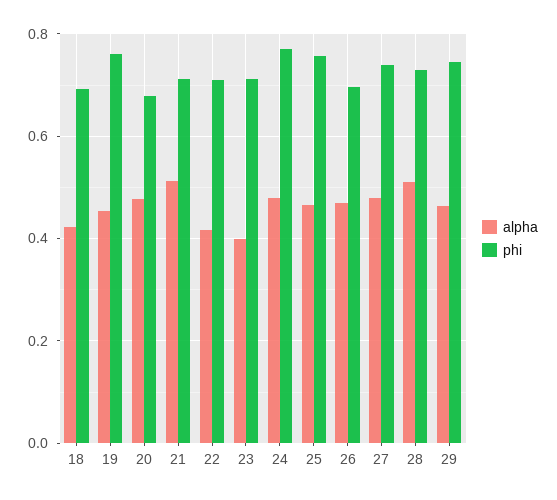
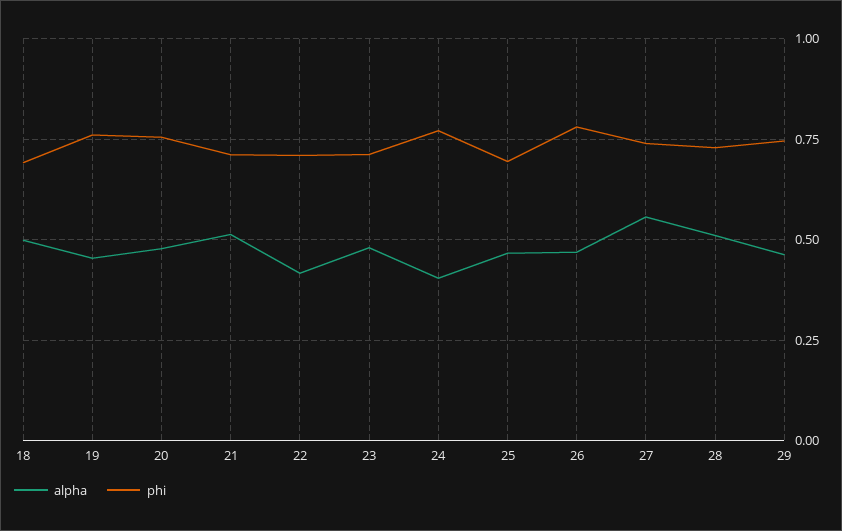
  {
    "alpha": {
-     "18": 0.42,
+     "18": 0.5,
      "19": 0.46,
      "20": 0.48,
      "21": 0.52,
      "22": 0.42,
-     "23": 0.4,
+     "23": 0.475,
-     "24": 0.48,
+     "24": 0.4,
      "25": 0.46,
      "26": 0.46,
-     "27": 0.48,
+     "27": 0.55,
      "28": 0.52,
      "29": 0.46
    },
    "phi": {
      "18": 0.7,
      "19": 0.76,
-     "20": 0.68,
+     "20": 0.75,
      "21": 0.72,
      "22": 0.7,
      "23": 0.72,
      "24": 0.78,
-     "25": 0.76,
+     "25": 0.7,
-     "26": 0.7,
+     "26": 0.775,
      "27": 0.74,
      "28": 0.72,
      "29": 0.74
    }
  }

